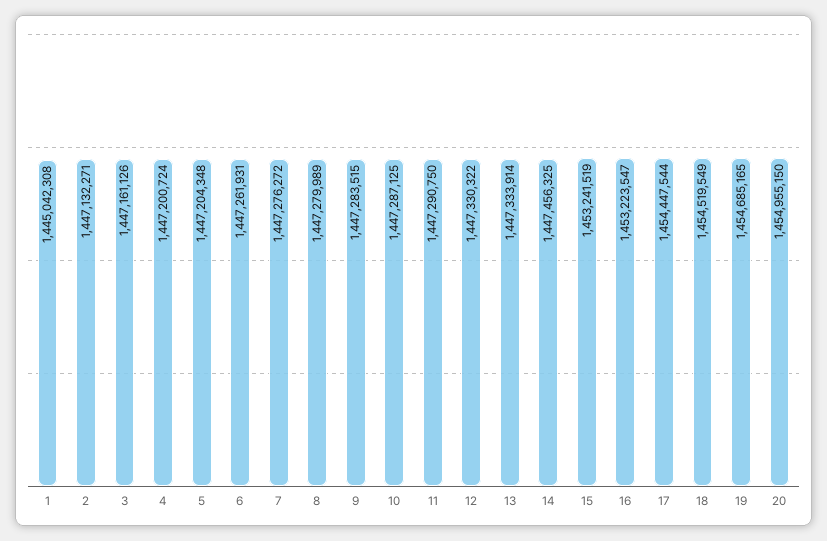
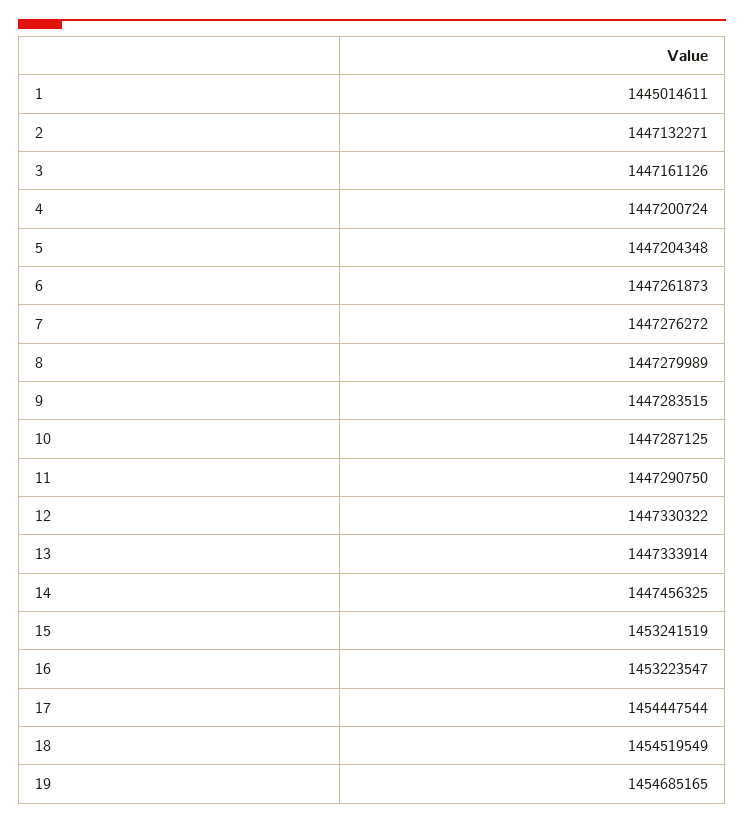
  {
-   "1": 1445042308,
+   "1": 1445014611,
    "2": 1447132271,
    "3": 1447161126,
    "4": 1447200724,
    "5": 1447204348,
-   "6": 1447261931,
+   "6": 1447261873,
    "7": 1447276272,
    "8": 1447279989,
    "9": 1447283515,
    "10": 1447287125,
    "11": 1447290750,
    "12": 1447330322,
    "13": 1447333914,
    "14": 1447456325,
    "15": 1453241519,
    "16": 1453223547,
    "17": 1454447544,
    "18": 1454519549,
-   "19": 1454685165,
+   "19": 1454685165
-   "20": 1454955150
  }

